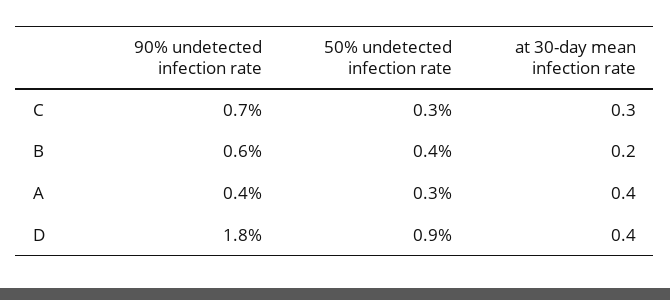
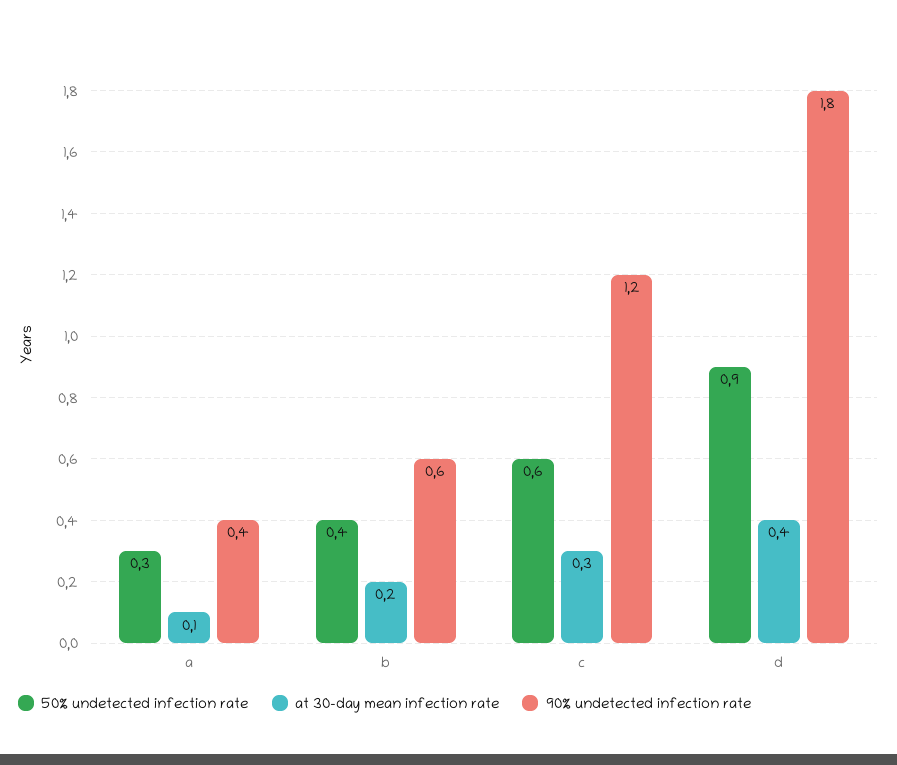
  {
    "90% undetected infection rate": {
-     "C": 0.7,
+     "C": 1.2,
      "B": 0.6,
      "A": 0.4,
      "D": 1.8
    },
    "50% undetected infection rate": {
-     "C": 0.3,
+     "C": 0.6,
      "B": 0.4,
      "A": 0.3,
      "D": 0.9
    },
    "at 30-day mean infection rate": {
      "C": 0.3,
      "B": 0.2,
-     "A": 0.4,
+     "A": 0.1,
      "D": 0.4
    }
  }

